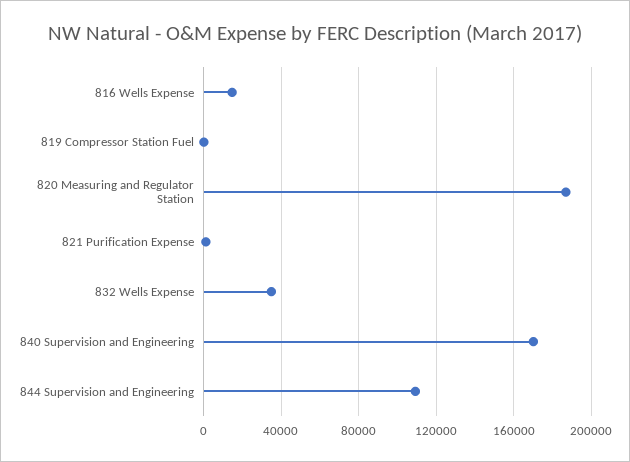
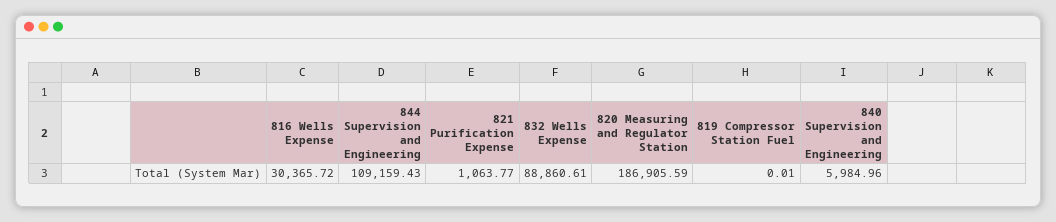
  {
-   "816 Wells Expense": 15000,
+   "816 Wells Expense": 30365.72,
    "819 Compressor Station Fuel": 0.01,
    "820 Measuring and Regulator Station": 186905.59,
    "821 Purification Expense": 1063.77,
-   "832 Wells Expense": 35000,
+   "832 Wells Expense": 88860.61,
-   "840 Supervision and Engineering": 170000,
+   "840 Supervision and Engineering": 5984.96,
    "844 Supervision and Engineering": 109159.43
  }

